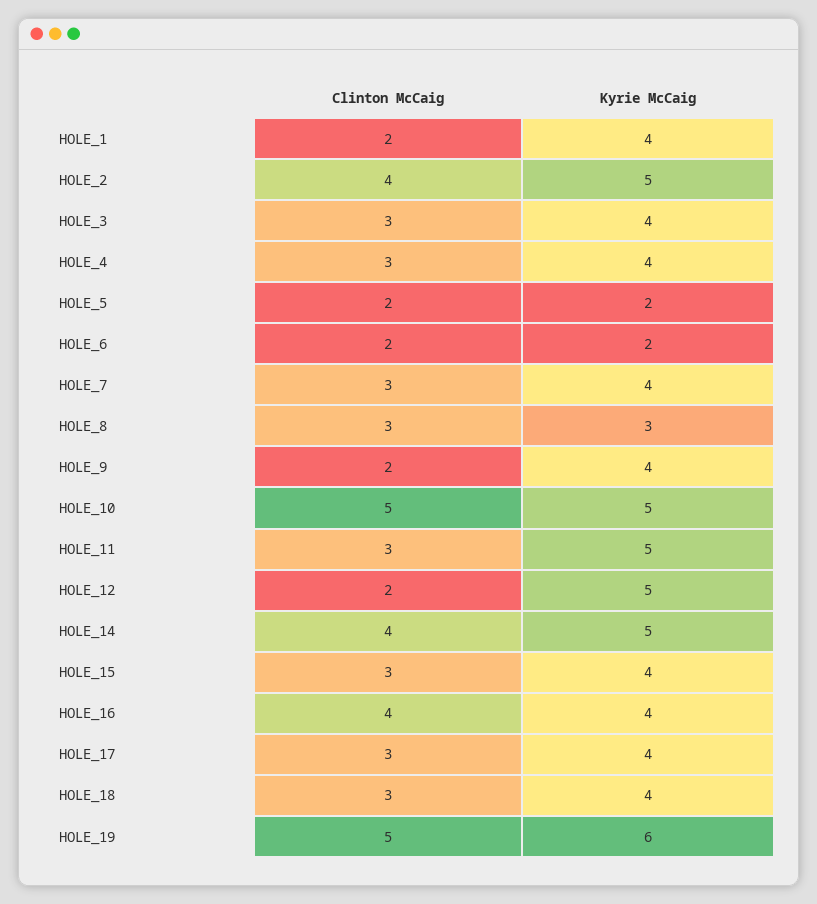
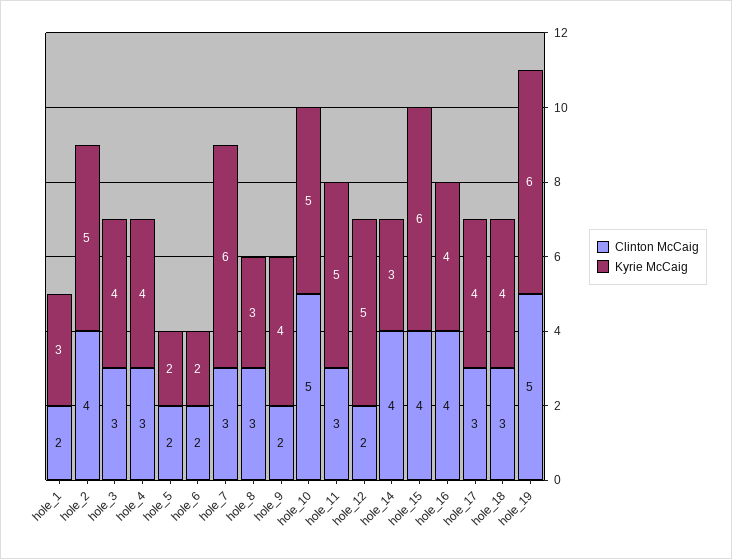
  {
    "Clinton McCaig": {
      "HOLE_1": 2,
      "HOLE_2": 4,
      "HOLE_3": 3,
      "HOLE_4": 3,
      "HOLE_5": 2,
      "HOLE_6": 2,
      "HOLE_7": 3,
      "HOLE_8": 3,
      "HOLE_9": 2,
      "HOLE_10": 5,
      "HOLE_11": 3,
      "HOLE_12": 2,
      "HOLE_14": 4,
-     "HOLE_15": 3,
+     "HOLE_15": 4,
      "HOLE_16": 4,
      "HOLE_17": 3,
      "HOLE_18": 3,
      "HOLE_19": 5
    },
    "Kyrie McCaig": {
-     "HOLE_1": 4,
+     "HOLE_1": 3,
      "HOLE_2": 5,
      "HOLE_3": 4,
      "HOLE_4": 4,
      "HOLE_5": 2,
      "HOLE_6": 2,
-     "HOLE_7": 4,
+     "HOLE_7": 6,
      "HOLE_8": 3,
      "HOLE_9": 4,
      "HOLE_10": 5,
      "HOLE_11": 5,
      "HOLE_12": 5,
-     "HOLE_14": 5,
+     "HOLE_14": 3,
-     "HOLE_15": 4,
+     "HOLE_15": 6,
      "HOLE_16": 4,
      "HOLE_17": 4,
      "HOLE_18": 4,
      "HOLE_19": 6
    }
  }

